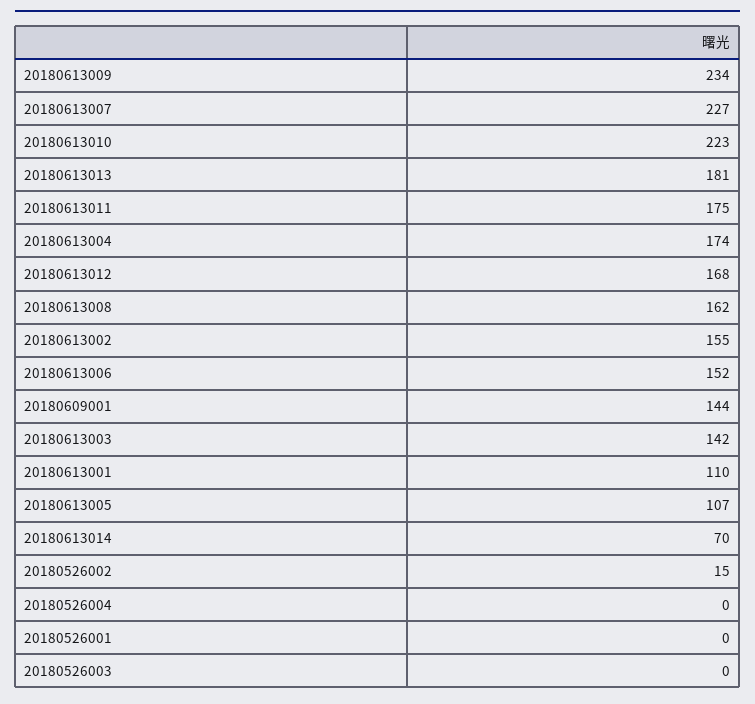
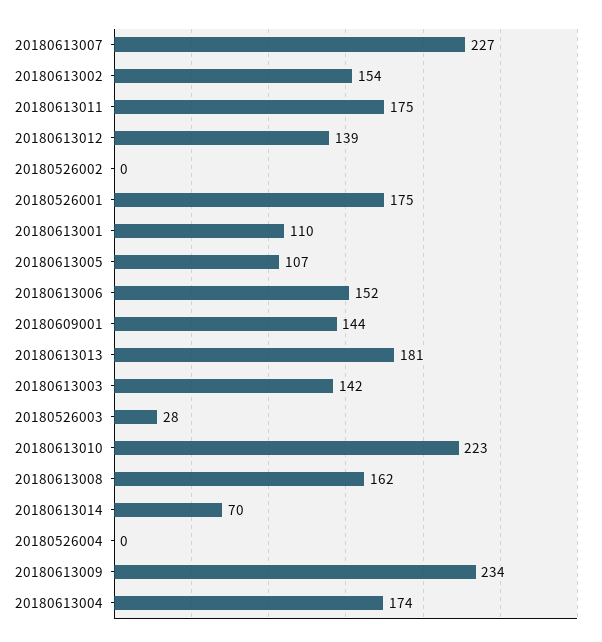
  {
    "20180613009": 234,
    "20180613007": 227,
    "20180613010": 223,
    "20180613013": 181,
    "20180613011": 175,
    "20180613004": 174,
-   "20180613012": 168,
+   "20180613012": 139,
    "20180613008": 162,
-   "20180613002": 155,
+   "20180613002": 154,
    "20180613006": 152,
    "20180609001": 144,
    "20180613003": 142,
    "20180613001": 110,
    "20180613005": 107,
    "20180613014": 70,
-   "20180526002": 15,
+   "20180526002": 0,
    "20180526004": 0,
-   "20180526001": 0,
+   "20180526001": 175,
-   "20180526003": 0
+   "20180526003": 28
  }

